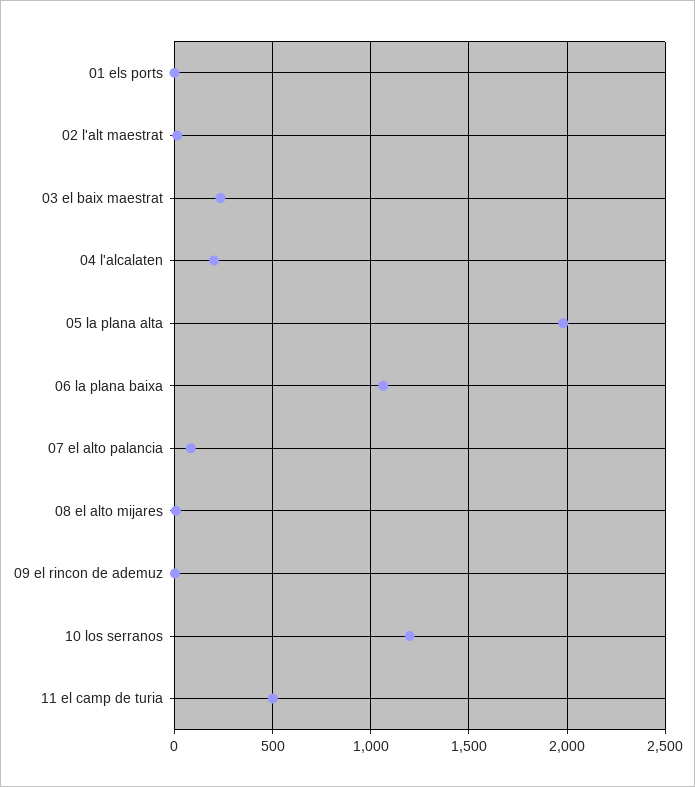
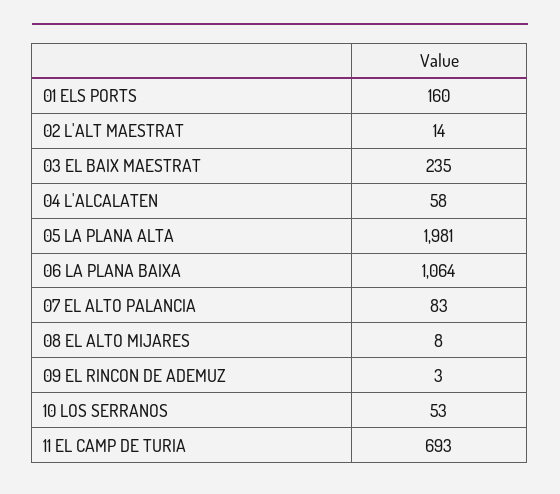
  {
-   "01 els ports": 0,
+   "01 els ports": 160,
    "02 l'alt maestrat": 14,
    "03 el baix maestrat": 235,
-   "04 l'alcalaten": 200,
+   "04 l'alcalaten": 58,
    "05 la plana alta": 1981,
    "06 la plana baixa": 1064,
    "07 el alto palancia": 83,
    "08 el alto mijares": 8,
    "09 el rincon de ademuz": 3,
-   "10 los serranos": 1200,
+   "10 los serranos": 53,
-   "11 el camp de turia": 500
+   "11 el camp de turia": 693
  }

